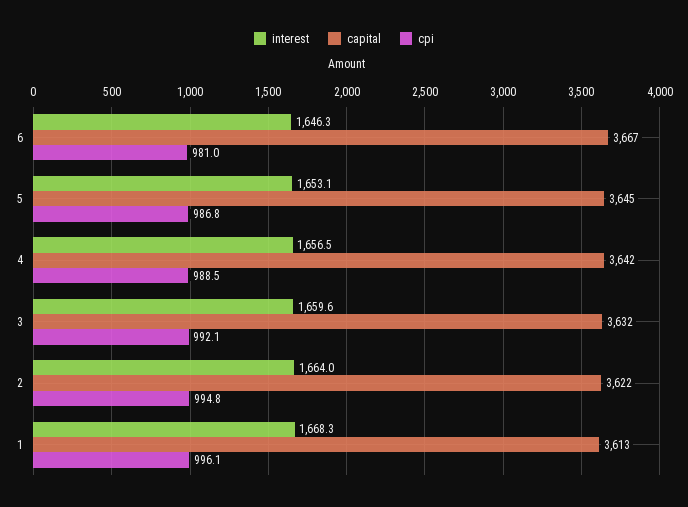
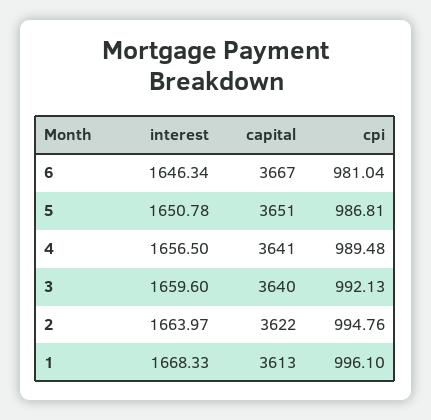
  {
    "interest": {
      "6": 1646.34,
-     "5": 1653.1,
+     "5": 1650.78,
      "4": 1656.5,
      "3": 1659.6,
      "2": 1663.97,
      "1": 1668.33
    },
    "capital": {
      "6": 3667,
-     "5": 3645,
+     "5": 3651,
-     "4": 3642,
+     "4": 3641,
-     "3": 3632,
+     "3": 3640,
      "2": 3622,
      "1": 3613
    },
    "cpi": {
      "6": 981.04,
      "5": 986.81,
-     "4": 988.5,
+     "4": 989.48,
      "3": 992.13,
      "2": 994.76,
      "1": 996.1
    }
  }

